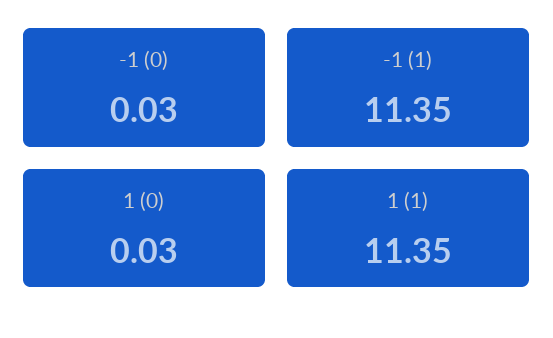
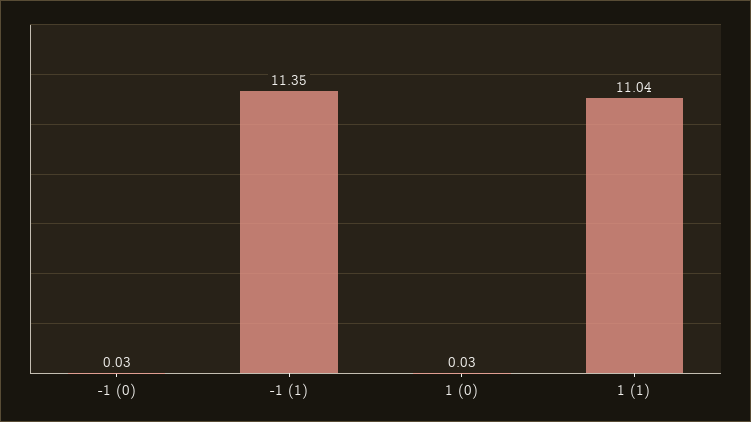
  {
    "-1 (0)": 0.03,
    "-1 (1)": 11.35,
    "1 (0)": 0.03,
-   "1 (1)": 11.35
+   "1 (1)": 11.04
  }

